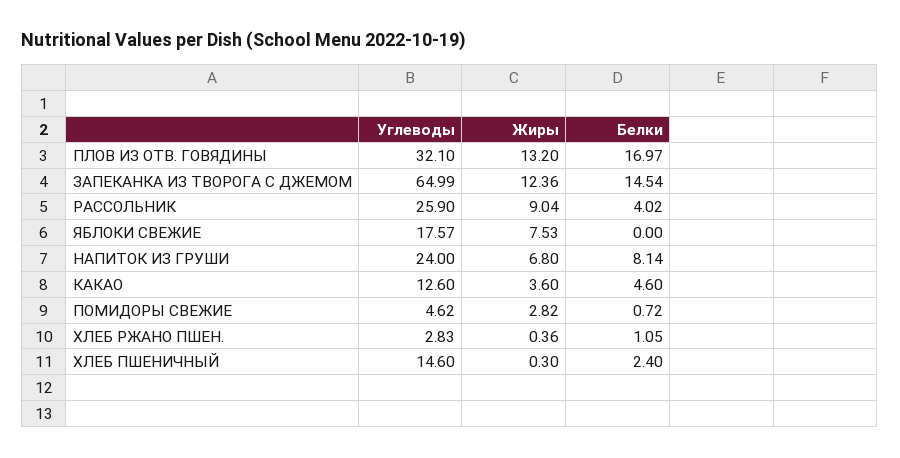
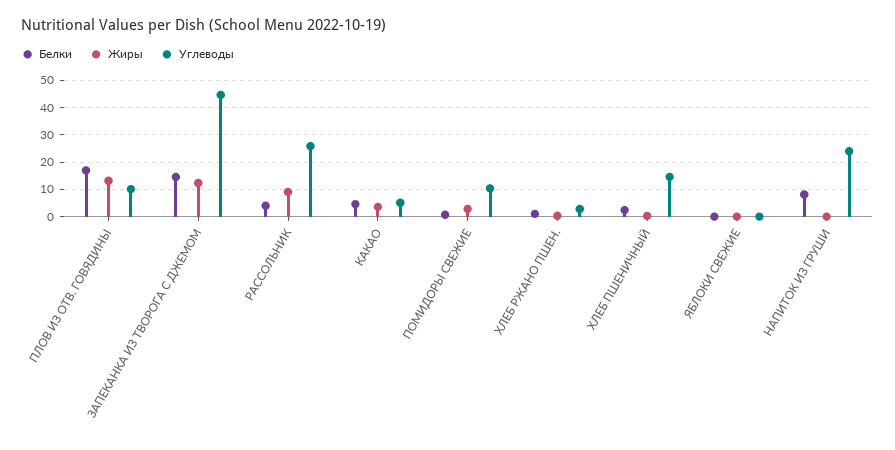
  {
    "Углеводы": {
-     "ПЛОВ ИЗ ОТВ. ГОВЯДИНЫ": 32.1,
+     "ПЛОВ ИЗ ОТВ. ГОВЯДИНЫ": 10,
-     "ЗАПЕКАНКА ИЗ ТВОРОГА С ДЖЕМОМ": 64.99,
+     "ЗАПЕКАНКА ИЗ ТВОРОГА С ДЖЕМОМ": 45,
      "РАССОЛЬНИК": 25.9,
-     "ЯБЛОКИ СВЕЖИЕ": 17.57,
+     "ЯБЛОКИ СВЕЖИЕ": 0,
      "НАПИТОК ИЗ ГРУШИ": 24,
-     "КАКАО": 12.6,
+     "КАКАО": 5,
-     "ПОМИДОРЫ СВЕЖИЕ": 4.62,
+     "ПОМИДОРЫ СВЕЖИЕ": 10,
      "ХЛЕБ РЖАНО ПШЕН.": 2.83,
      "ХЛЕБ ПШЕНИЧНЫЙ": 14.6
    },
    "Жиры": {
      "ПЛОВ ИЗ ОТВ. ГОВЯДИНЫ": 13.2,
      "ЗАПЕКАНКА ИЗ ТВОРОГА С ДЖЕМОМ": 12.36,
      "РАССОЛЬНИК": 9.04,
-     "ЯБЛОКИ СВЕЖИЕ": 7.53,
+     "ЯБЛОКИ СВЕЖИЕ": 0,
-     "НАПИТОК ИЗ ГРУШИ": 6.8,
+     "НАПИТОК ИЗ ГРУШИ": 0,
      "КАКАО": 3.6,
      "ПОМИДОРЫ СВЕЖИЕ": 2.82,
      "ХЛЕБ РЖАНО ПШЕН.": 0.36,
      "ХЛЕБ ПШЕНИЧНЫЙ": 0.3
    },
    "Белки": {
      "ПЛОВ ИЗ ОТВ. ГОВЯДИНЫ": 16.97,
      "ЗАПЕКАНКА ИЗ ТВОРОГА С ДЖЕМОМ": 14.54,
      "РАССОЛЬНИК": 4.02,
      "ЯБЛОКИ СВЕЖИЕ": 0,
      "НАПИТОК ИЗ ГРУШИ": 8.14,
      "КАКАО": 4.6,
      "ПОМИДОРЫ СВЕЖИЕ": 0.72,
      "ХЛЕБ РЖАНО ПШЕН.": 1.05,
      "ХЛЕБ ПШЕНИЧНЫЙ": 2.4
    }
  }

